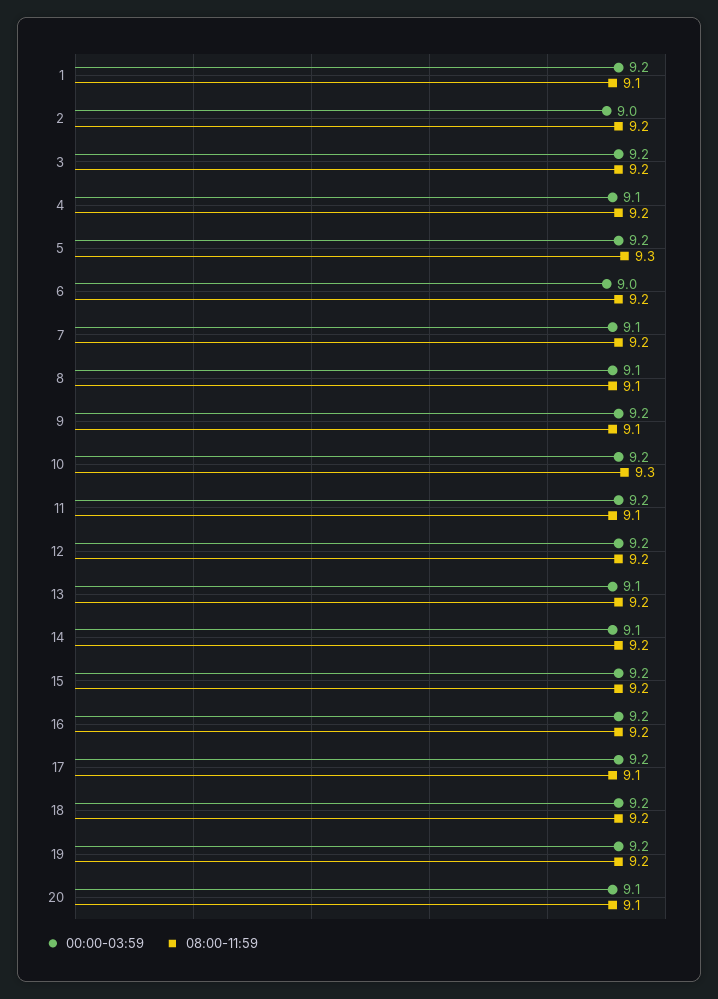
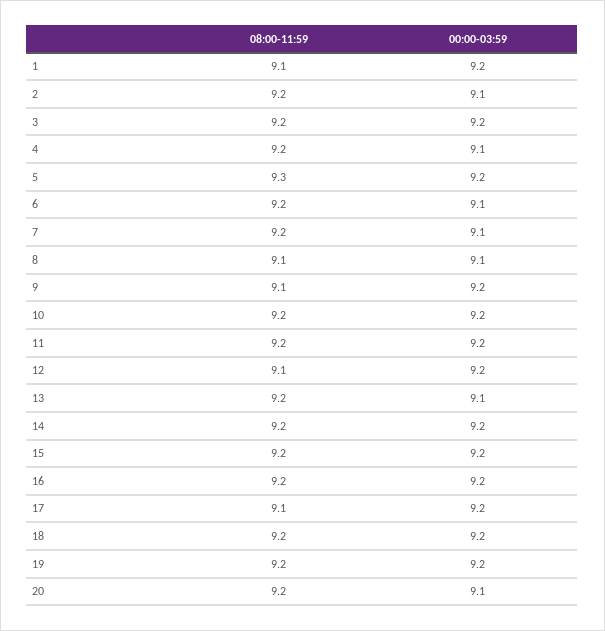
  {
    "00:00-03:59": {
      "1": 9.2,
-     "2": 9,
+     "2": 9.1,
      "3": 9.2,
      "4": 9.1,
      "5": 9.2,
-     "6": 9,
+     "6": 9.1,
      "7": 9.1,
      "8": 9.1,
      "9": 9.2,
      "10": 9.2,
      "11": 9.2,
      "12": 9.2,
      "13": 9.1,
-     "14": 9.1,
+     "14": 9.2,
      "15": 9.2,
      "16": 9.2,
      "17": 9.2,
      "18": 9.2,
      "19": 9.2,
      "20": 9.1
    },
    "08:00-11:59": {
      "1": 9.1,
      "2": 9.2,
      "3": 9.2,
      "4": 9.2,
      "5": 9.3,
      "6": 9.2,
      "7": 9.2,
      "8": 9.1,
      "9": 9.1,
-     "10": 9.3,
+     "10": 9.2,
-     "11": 9.1,
+     "11": 9.2,
-     "12": 9.2,
+     "12": 9.1,
      "13": 9.2,
      "14": 9.2,
      "15": 9.2,
      "16": 9.2,
      "17": 9.1,
      "18": 9.2,
      "19": 9.2,
-     "20": 9.1
+     "20": 9.2
    }
  }

